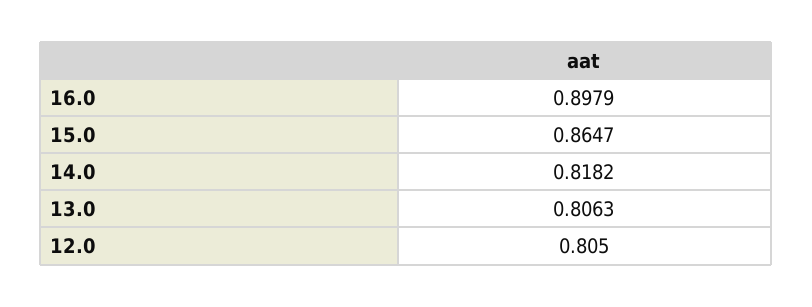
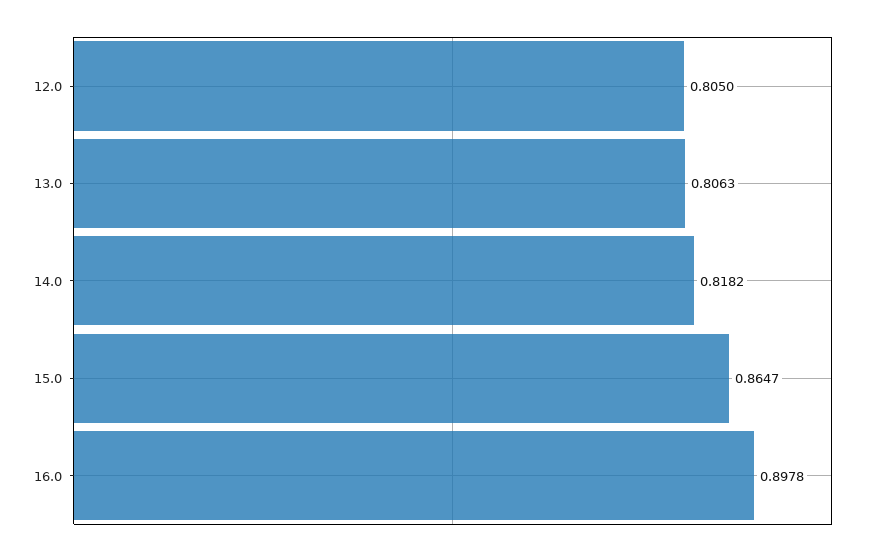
  {
-   "16.0": 0.8979,
+   "16.0": 0.8978,
    "15.0": 0.8647,
    "14.0": 0.8182,
    "13.0": 0.8063,
    "12.0": 0.805
  }

